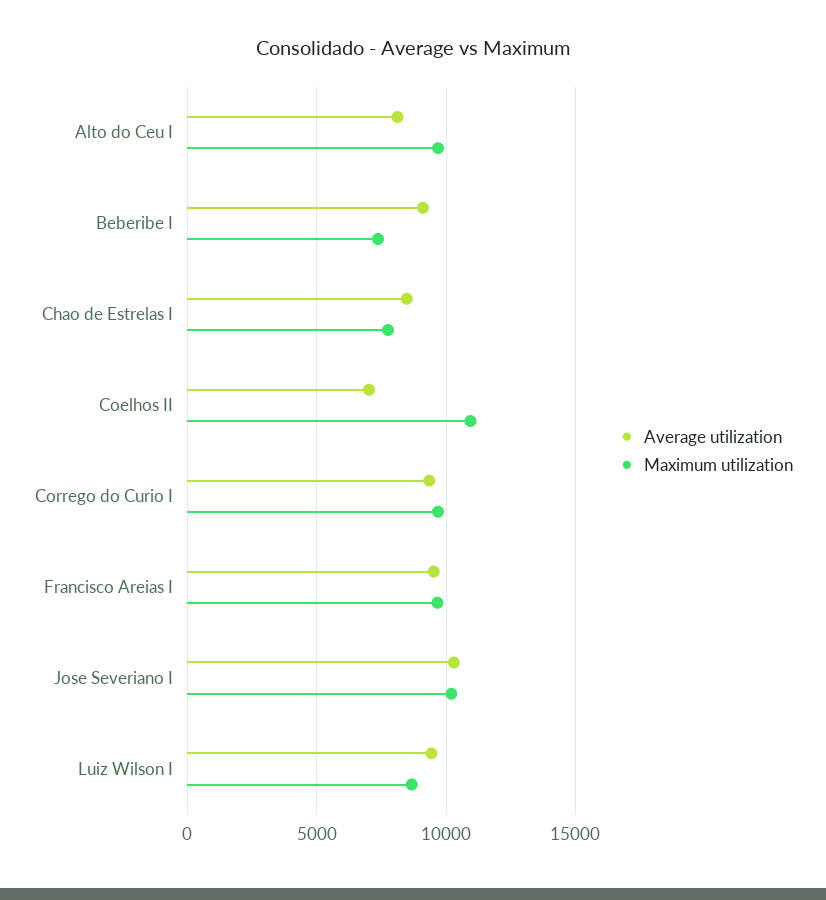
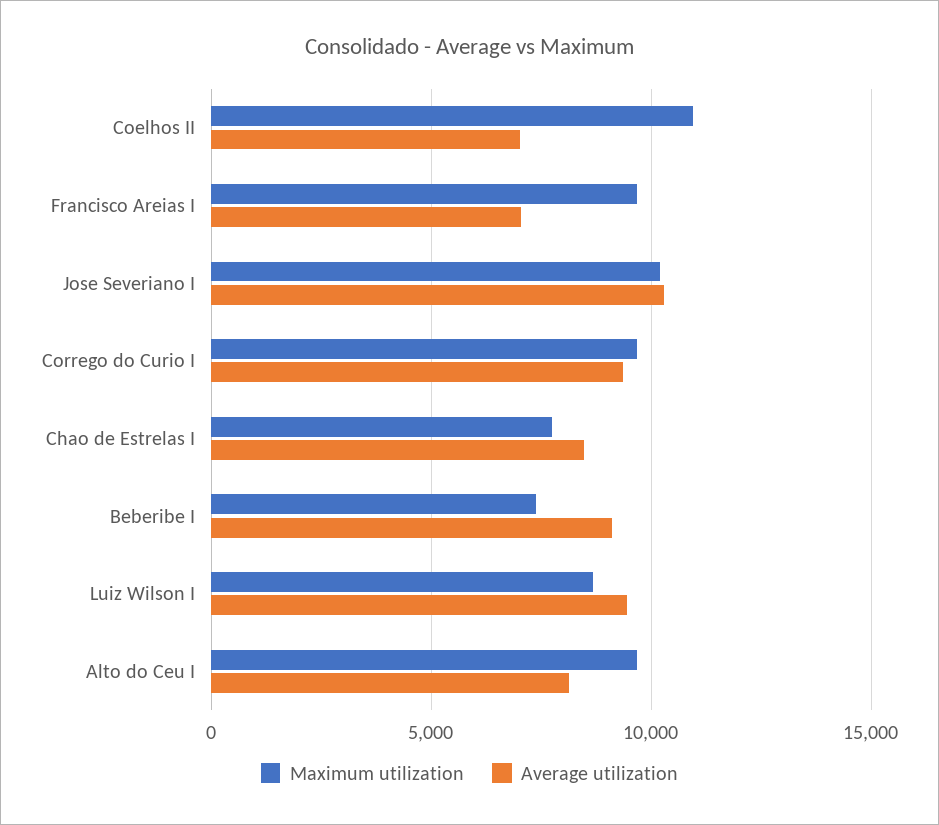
  {
    "Average utilization": {
      "Alto do Ceu I": 8000,
      "Beberibe I": 9000,
      "Chao de Estrelas I": 8500,
      "Coelhos II": 7000,
      "Corrego do Curio I": 9500,
-     "Francisco Areias I": 9500,
+     "Francisco Areias I": 7000,
      "Jose Severiano I": 10500,
      "Luiz Wilson I": 9500
    },
    "Maximum utilization": {
      "Alto do Ceu I": 9500,
      "Beberibe I": 7500,
      "Chao de Estrelas I": 8000,
      "Coelhos II": 11000,
      "Corrego do Curio I": 9500,
      "Francisco Areias I": 9500,
      "Jose Severiano I": 10000,
      "Luiz Wilson I": 8500
    }
  }

